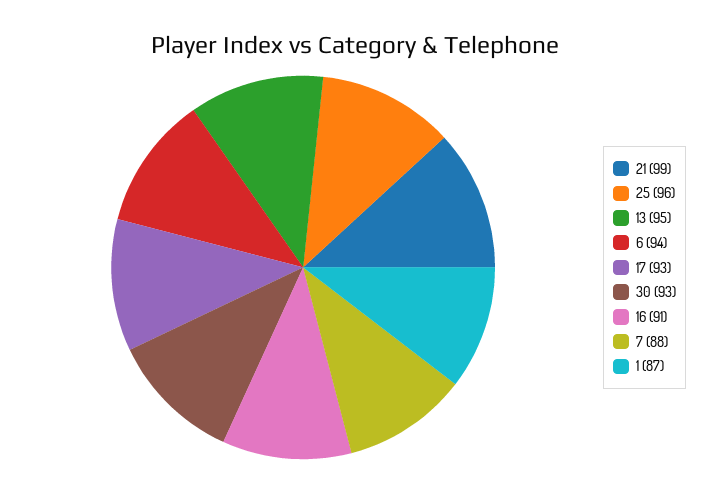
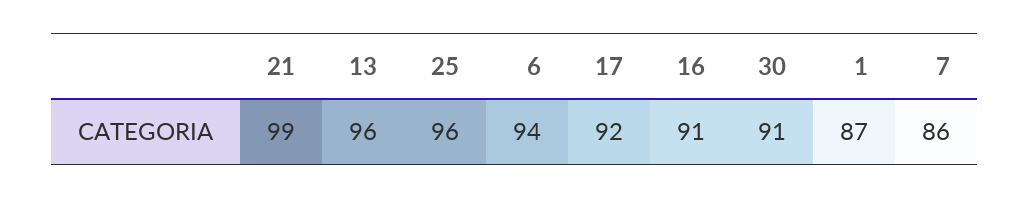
  {
    "21": 99,
    "25": 96,
-   "13": 95,
+   "13": 96,
    "6": 94,
-   "17": 93,
+   "17": 92,
-   "30": 93,
+   "30": 91,
    "16": 91,
-   "7": 88,
+   "7": 86,
    "1": 87
  }

